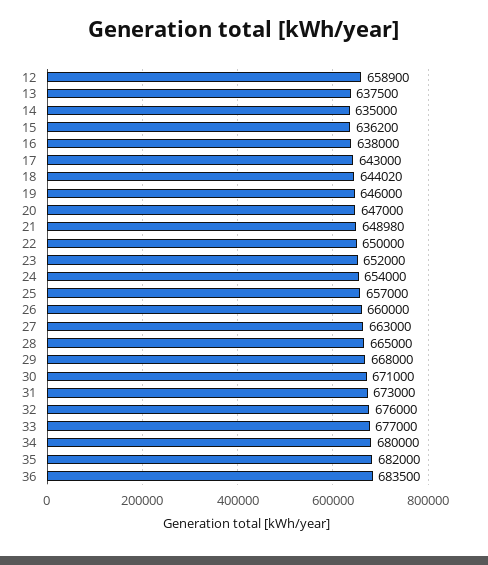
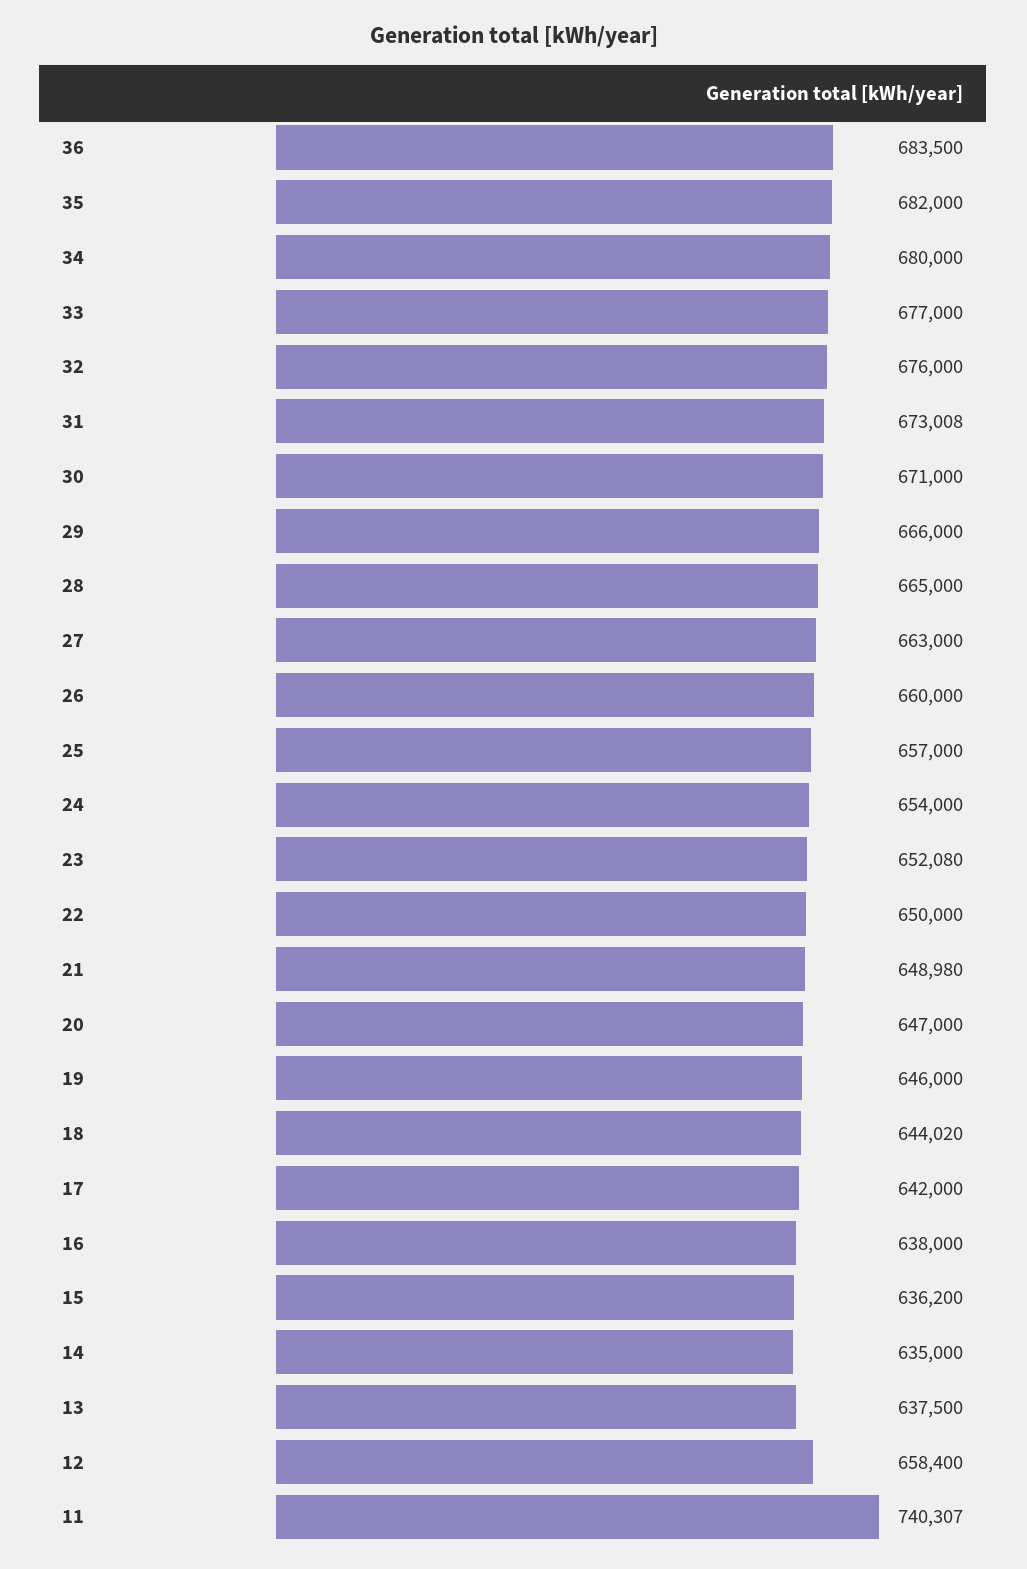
  {
-   "12": 658900,
+   "12": 658400,
    "13": 637500,
    "14": 635000,
    "15": 636200,
    "16": 638000,
-   "17": 643000,
+   "17": 642000,
    "18": 644020,
    "19": 646000,
    "20": 647000,
    "21": 648980,
    "22": 650000,
-   "23": 652000,
+   "23": 652080,
    "24": 654000,
    "25": 657000,
    "26": 660000,
    "27": 663000,
    "28": 665000,
-   "29": 668000,
+   "29": 666000,
    "30": 671000,
-   "31": 673000,
+   "31": 673008,
    "32": 676000,
    "33": 677000,
    "34": 680000,
    "35": 682000,
-   "36": 683500
+   "36": 683500,
+   "11": 740307
  }

